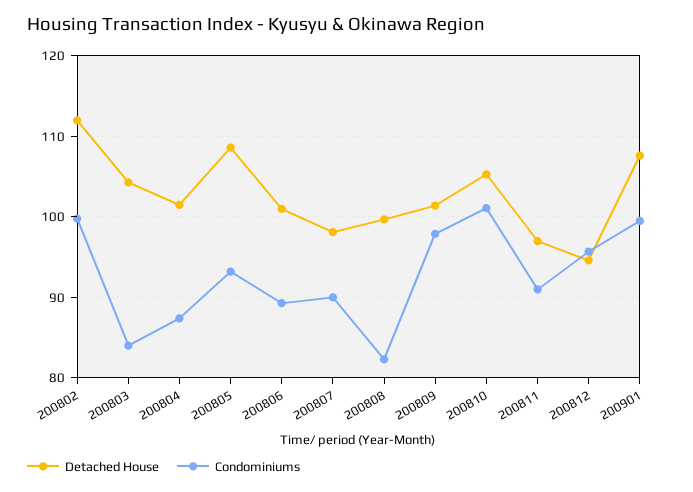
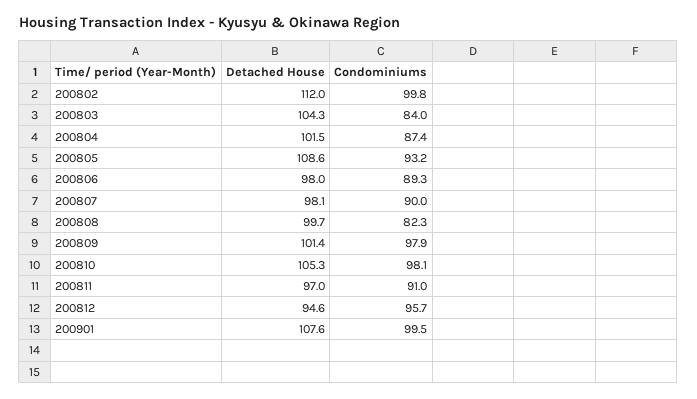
  {
    "Detached House": {
      "200802": 112,
      "200803": 104.3,
      "200804": 101.5,
      "200805": 108.6,
-     "200806": 101,
+     "200806": 98,
      "200807": 98.1,
      "200808": 99.7,
      "200809": 101.4,
      "200810": 105.3,
      "200811": 97,
      "200812": 94.6,
      "200901": 107.6
    },
    "Condominiums": {
      "200802": 99.8,
      "200803": 84,
      "200804": 87.4,
      "200805": 93.2,
      "200806": 89.3,
      "200807": 90,
      "200808": 82.3,
      "200809": 97.9,
-     "200810": 101,
+     "200810": 98.1,
      "200811": 91,
      "200812": 95.7,
      "200901": 99.5
    }
  }

